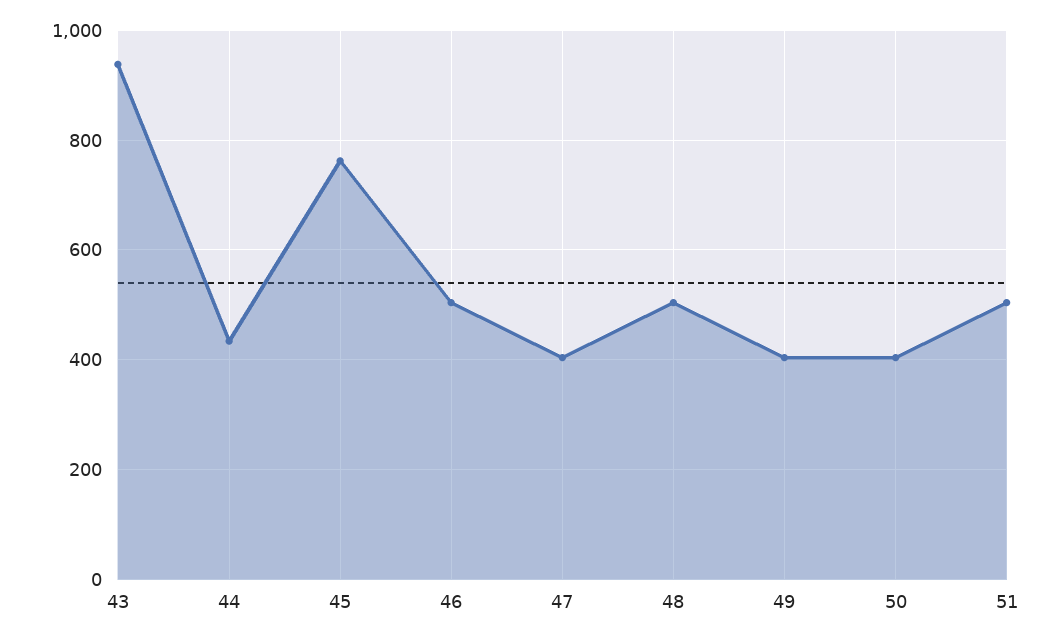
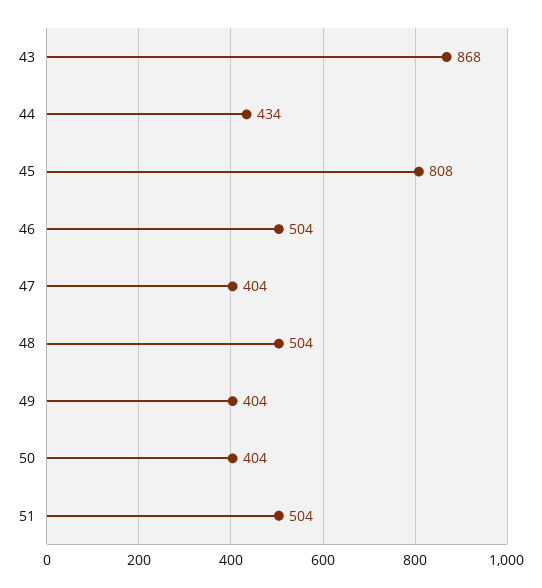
  {
-   "43": 940,
+   "43": 868,
    "44": 434,
-   "45": 760,
+   "45": 808,
    "46": 504,
    "47": 404,
    "48": 504,
    "49": 404,
    "50": 404,
    "51": 504
  }

